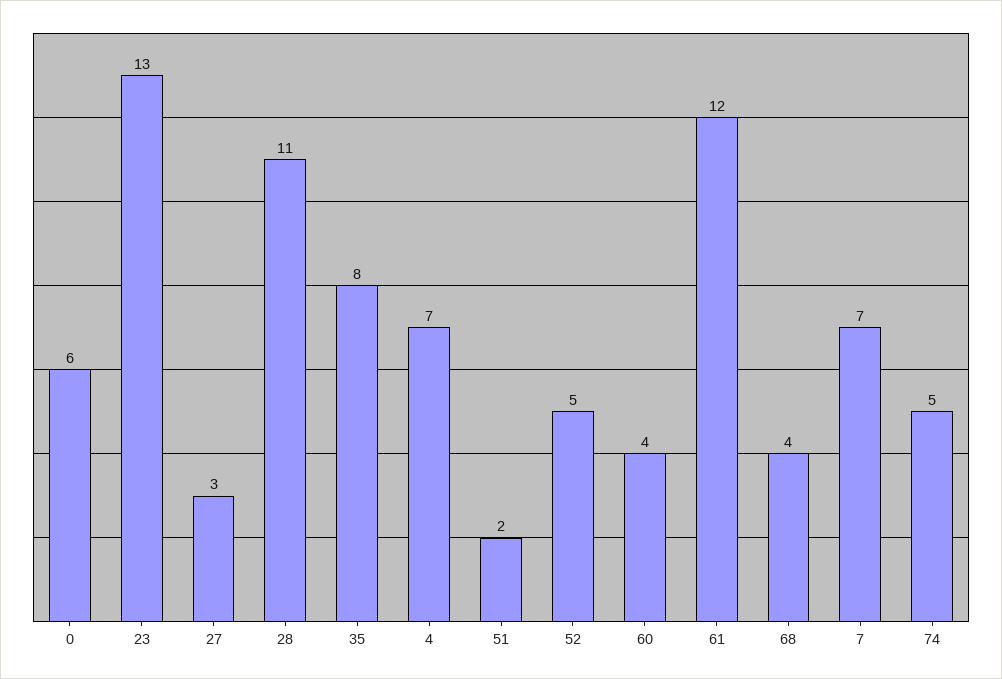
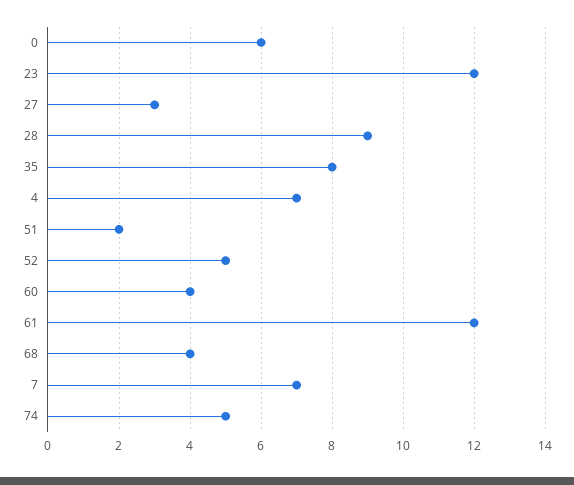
  {
    "0": 6,
-   "23": 13,
+   "23": 12,
    "27": 3,
-   "28": 11,
+   "28": 9,
    "35": 8,
    "4": 7,
    "51": 2,
    "52": 5,
    "60": 4,
    "61": 12,
    "68": 4,
    "7": 7,
    "74": 5
  }

